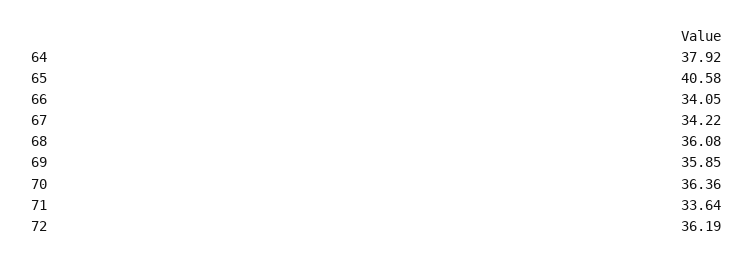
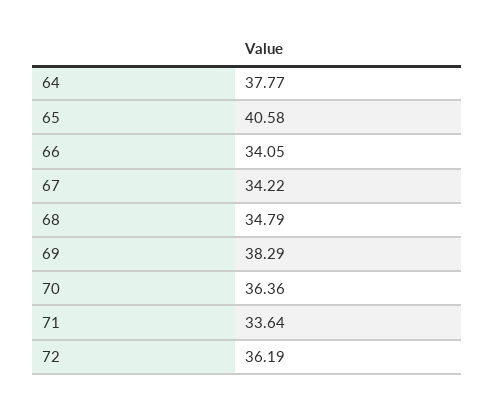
  {
-   "64": 37.92,
+   "64": 37.77,
    "65": 40.58,
    "66": 34.05,
    "67": 34.22,
-   "68": 36.08,
+   "68": 34.79,
-   "69": 35.85,
+   "69": 38.29,
    "70": 36.36,
    "71": 33.64,
    "72": 36.19
  }

